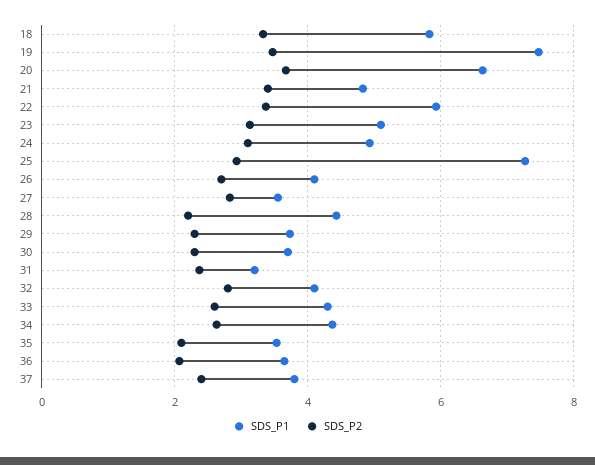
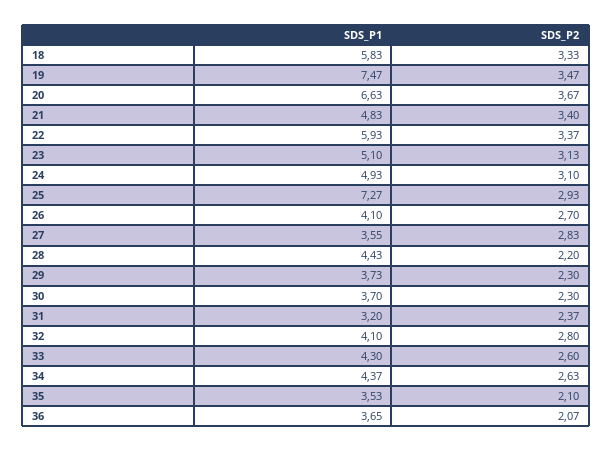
  {
    "SDS_P1": {
      "18": 5.83,
      "19": 7.47,
      "20": 6.63,
      "21": 4.83,
      "22": 5.93,
      "23": 5.1,
      "24": 4.93,
      "25": 7.27,
      "26": 4.1,
      "27": 3.55,
      "28": 4.43,
      "29": 3.73,
      "30": 3.7,
      "31": 3.2,
      "32": 4.1,
      "33": 4.3,
      "34": 4.37,
      "35": 3.53,
-     "36": 3.65,
+     "36": 3.65
-     "37": 3.8
    },
    "SDS_P2": {
      "18": 3.33,
      "19": 3.47,
      "20": 3.67,
      "21": 3.4,
      "22": 3.37,
      "23": 3.13,
      "24": 3.1,
      "25": 2.93,
      "26": 2.7,
      "27": 2.83,
      "28": 2.2,
      "29": 2.3,
      "30": 2.3,
      "31": 2.37,
      "32": 2.8,
      "33": 2.6,
      "34": 2.63,
      "35": 2.1,
-     "36": 2.07,
+     "36": 2.07
-     "37": 2.4
    }
  }

